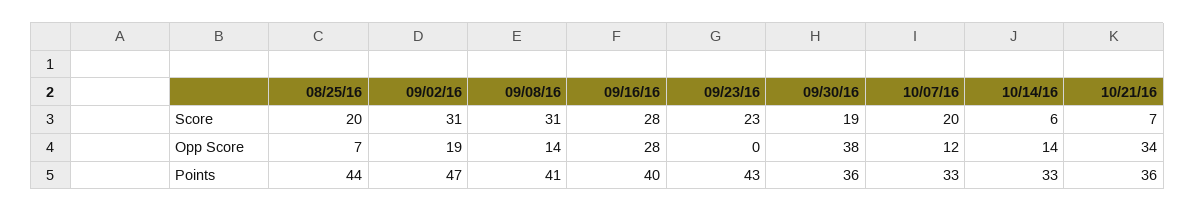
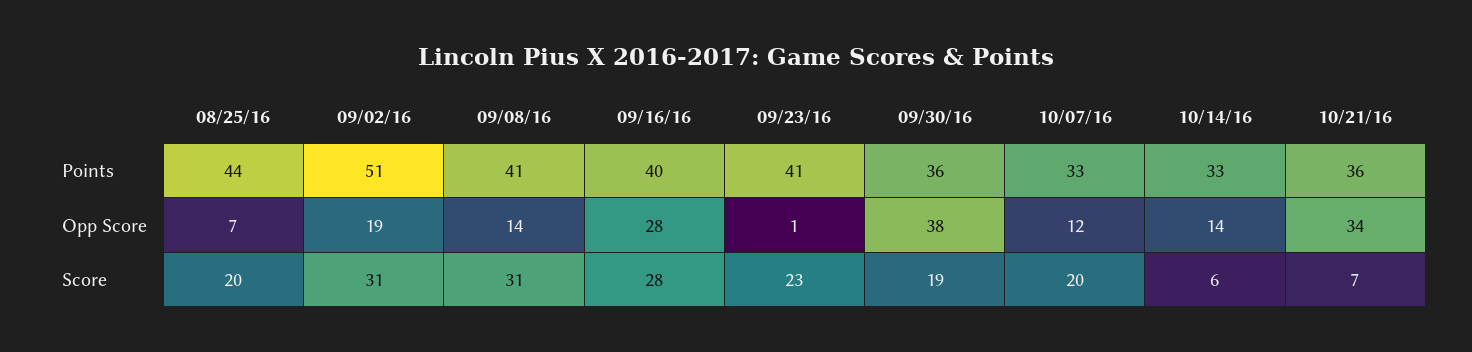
  {
    "08/25/16": {
      "Score": 20,
      "Opp Score": 7,
      "Points": 44
    },
    "09/02/16": {
      "Score": 31,
      "Opp Score": 19,
-     "Points": 47
+     "Points": 51
    },
    "09/08/16": {
      "Score": 31,
      "Opp Score": 14,
      "Points": 41
    },
    "09/16/16": {
      "Score": 28,
      "Opp Score": 28,
      "Points": 40
    },
    "09/23/16": {
      "Score": 23,
-     "Opp Score": 0,
+     "Opp Score": 1,
-     "Points": 43
+     "Points": 41
    },
    "09/30/16": {
      "Score": 19,
      "Opp Score": 38,
      "Points": 36
    },
    "10/07/16": {
      "Score": 20,
      "Opp Score": 12,
      "Points": 33
    },
    "10/14/16": {
      "Score": 6,
      "Opp Score": 14,
      "Points": 33
    },
    "10/21/16": {
      "Score": 7,
      "Opp Score": 34,
      "Points": 36
    }
  }

